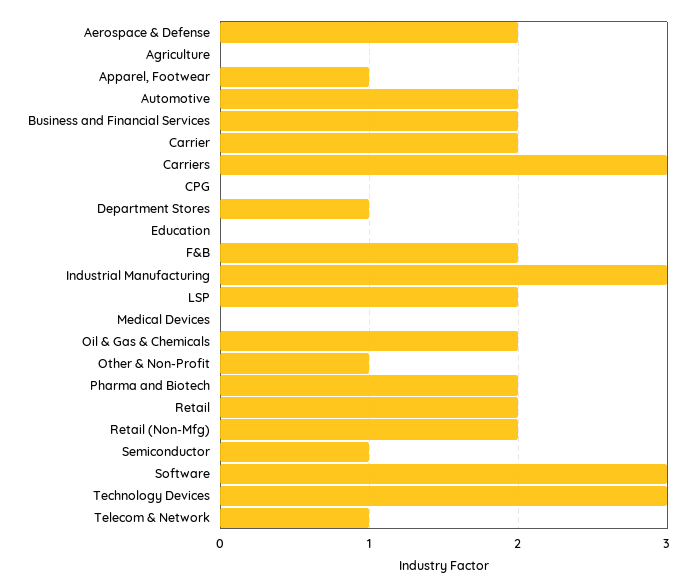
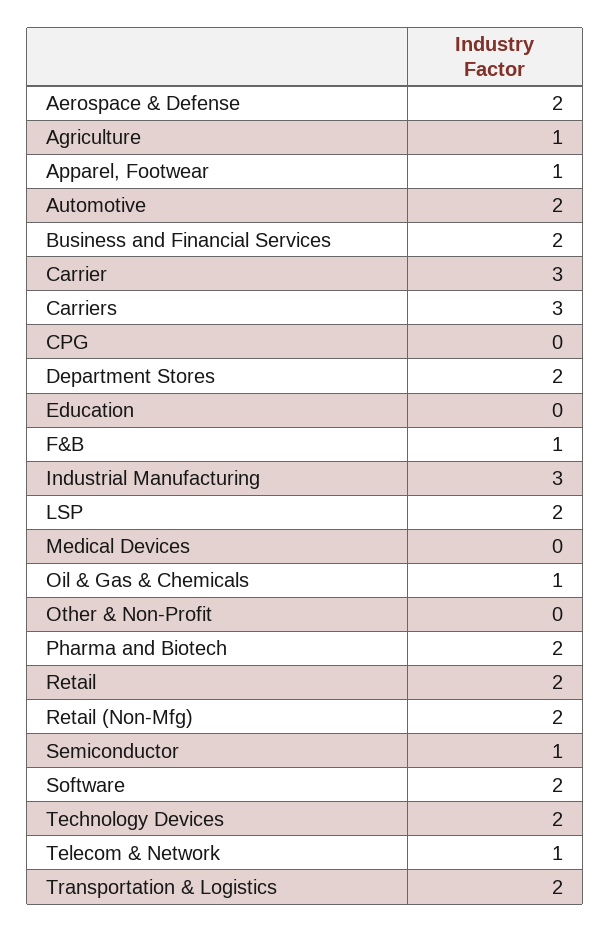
  {
    "Aerospace & Defense": 2,
-   "Agriculture": 0,
+   "Agriculture": 1,
    "Apparel, Footwear": 1,
    "Automotive": 2,
    "Business and Financial Services": 2,
-   "Carrier": 2,
+   "Carrier": 3,
    "Carriers": 3,
    "CPG": 0,
-   "Department Stores": 1,
+   "Department Stores": 2,
    "Education": 0,
-   "F&B": 2,
+   "F&B": 1,
    "Industrial Manufacturing": 3,
    "LSP": 2,
    "Medical Devices": 0,
-   "Oil & Gas & Chemicals": 2,
+   "Oil & Gas & Chemicals": 1,
-   "Other & Non-Profit": 1,
+   "Other & Non-Profit": 0,
    "Pharma and Biotech": 2,
    "Retail": 2,
    "Retail (Non-Mfg)": 2,
    "Semiconductor": 1,
-   "Software": 3,
+   "Software": 2,
-   "Technology Devices": 3,
+   "Technology Devices": 2,
-   "Telecom & Network": 1
+   "Telecom & Network": 1,
+   "Transportation & Logistics": 2
  }

